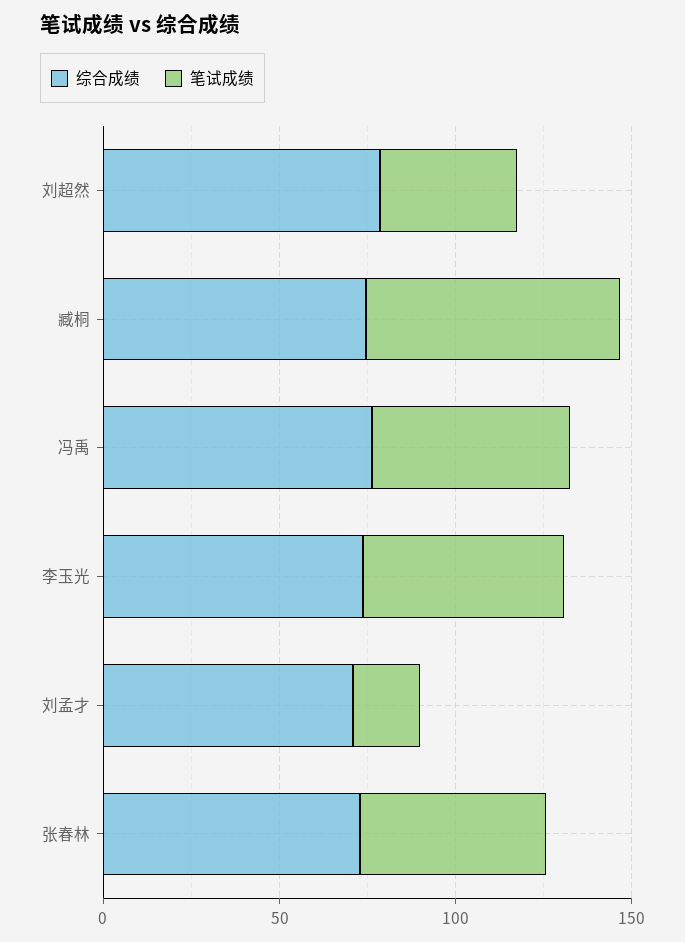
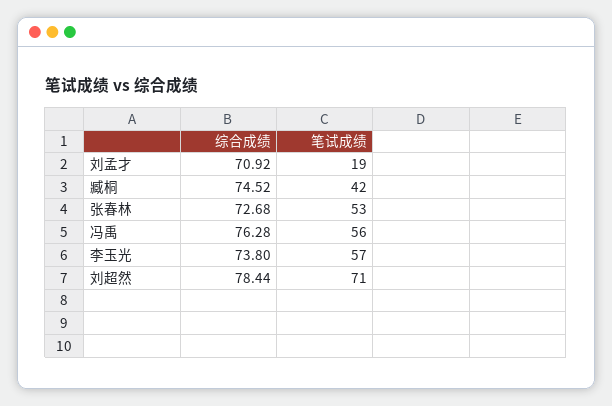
  {
    "综合成绩": {
      "刘超然": 78.44,
      "臧桐": 74.52,
      "冯禹": 76.28,
      "李玉光": 73.8,
      "刘孟才": 70.92,
      "张春林": 72.68
    },
    "笔试成绩": {
-     "刘超然": 40,
+     "刘超然": 71,
-     "臧桐": 70,
+     "臧桐": 42,
      "冯禹": 56,
      "李玉光": 57,
      "刘孟才": 19,
      "张春林": 53
    }
  }

